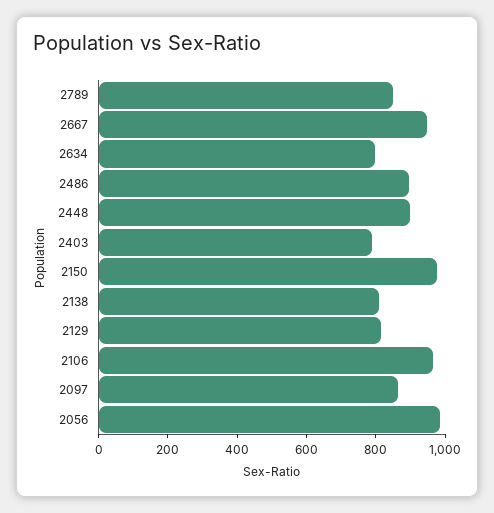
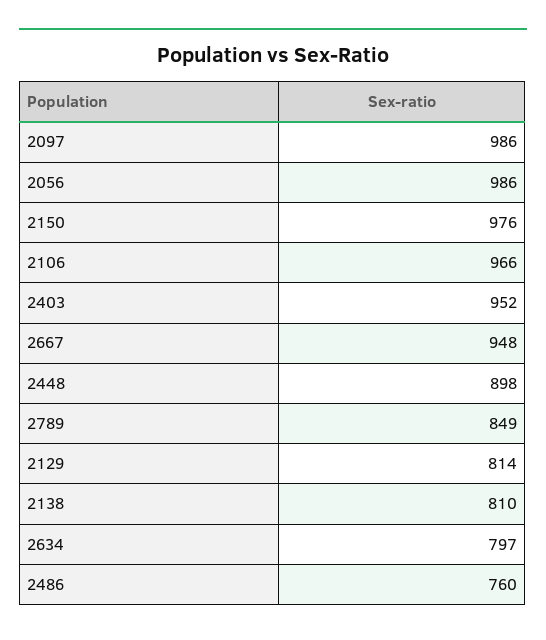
  {
    "2789": 849,
    "2667": 948,
    "2634": 797,
-   "2486": 900,
+   "2486": 760,
    "2448": 898,
-   "2403": 800,
+   "2403": 952,
    "2150": 976,
    "2138": 810,
    "2129": 814,
    "2106": 966,
-   "2097": 850,
+   "2097": 986,
    "2056": 986
  }

